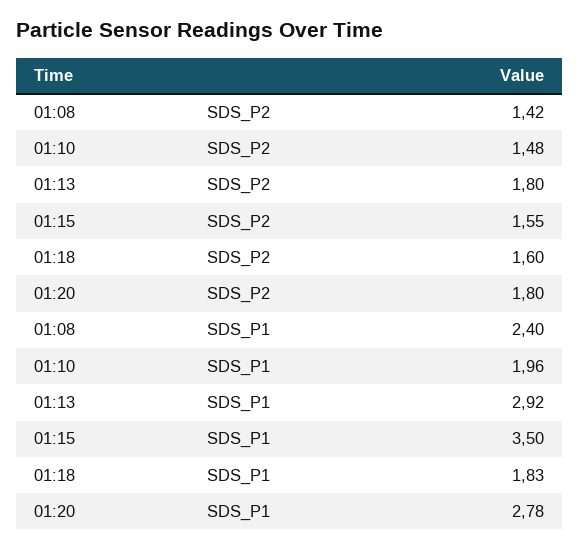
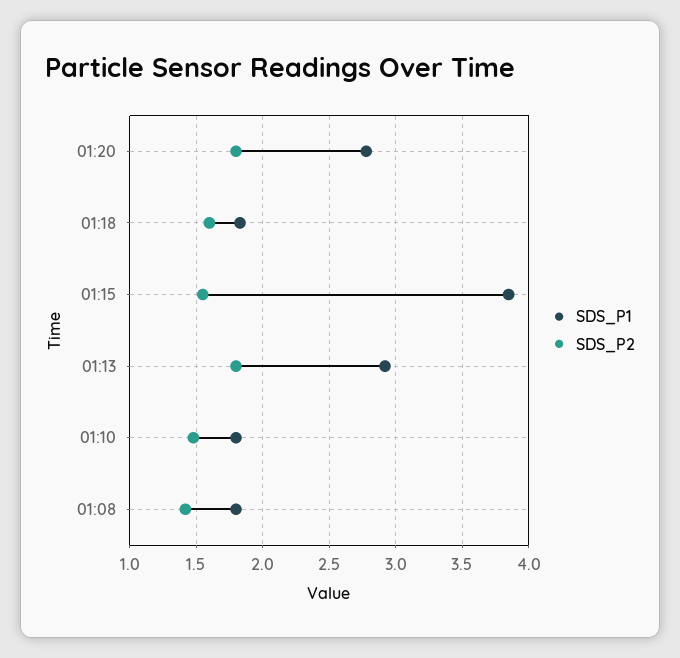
  {
    "SDS_P2": {
      "01:08": 1.42,
      "01:10": 1.48,
      "01:13": 1.8,
      "01:15": 1.55,
      "01:18": 1.6,
      "01:20": 1.8
    },
    "SDS_P1": {
-     "01:08": 2.4,
+     "01:08": 1.8,
-     "01:10": 1.96,
+     "01:10": 1.8,
      "01:13": 2.92,
-     "01:15": 3.5,
+     "01:15": 3.85,
      "01:18": 1.83,
      "01:20": 2.78
    }
  }

